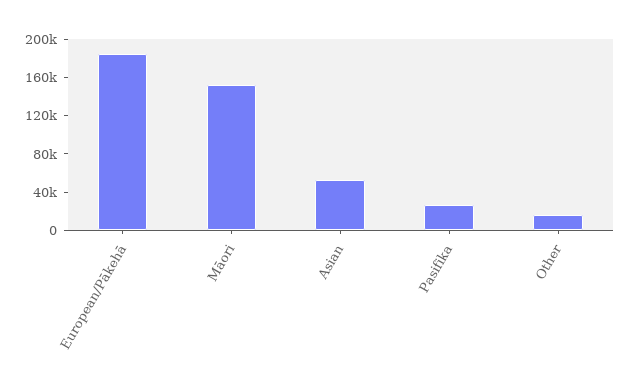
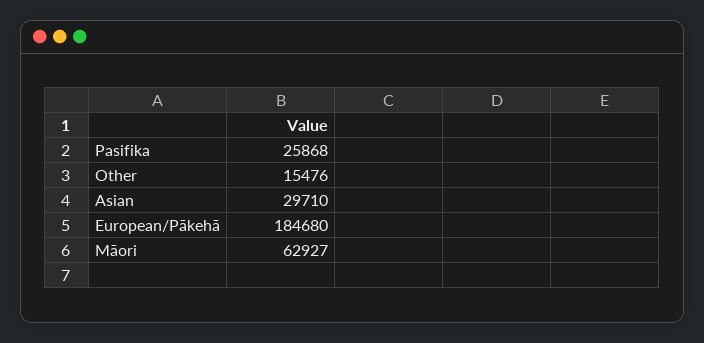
  {
    "European/Pākehā": 184680,
-   "Māori": 150000,
+   "Māori": 62927,
-   "Asian": 50000,
+   "Asian": 29710,
    "Pasifika": 25868,
    "Other": 15476
  }

